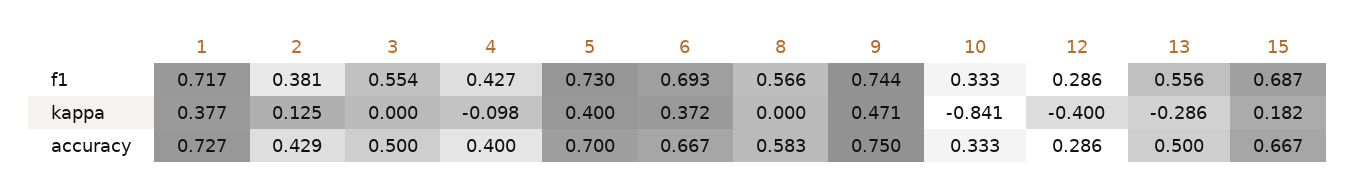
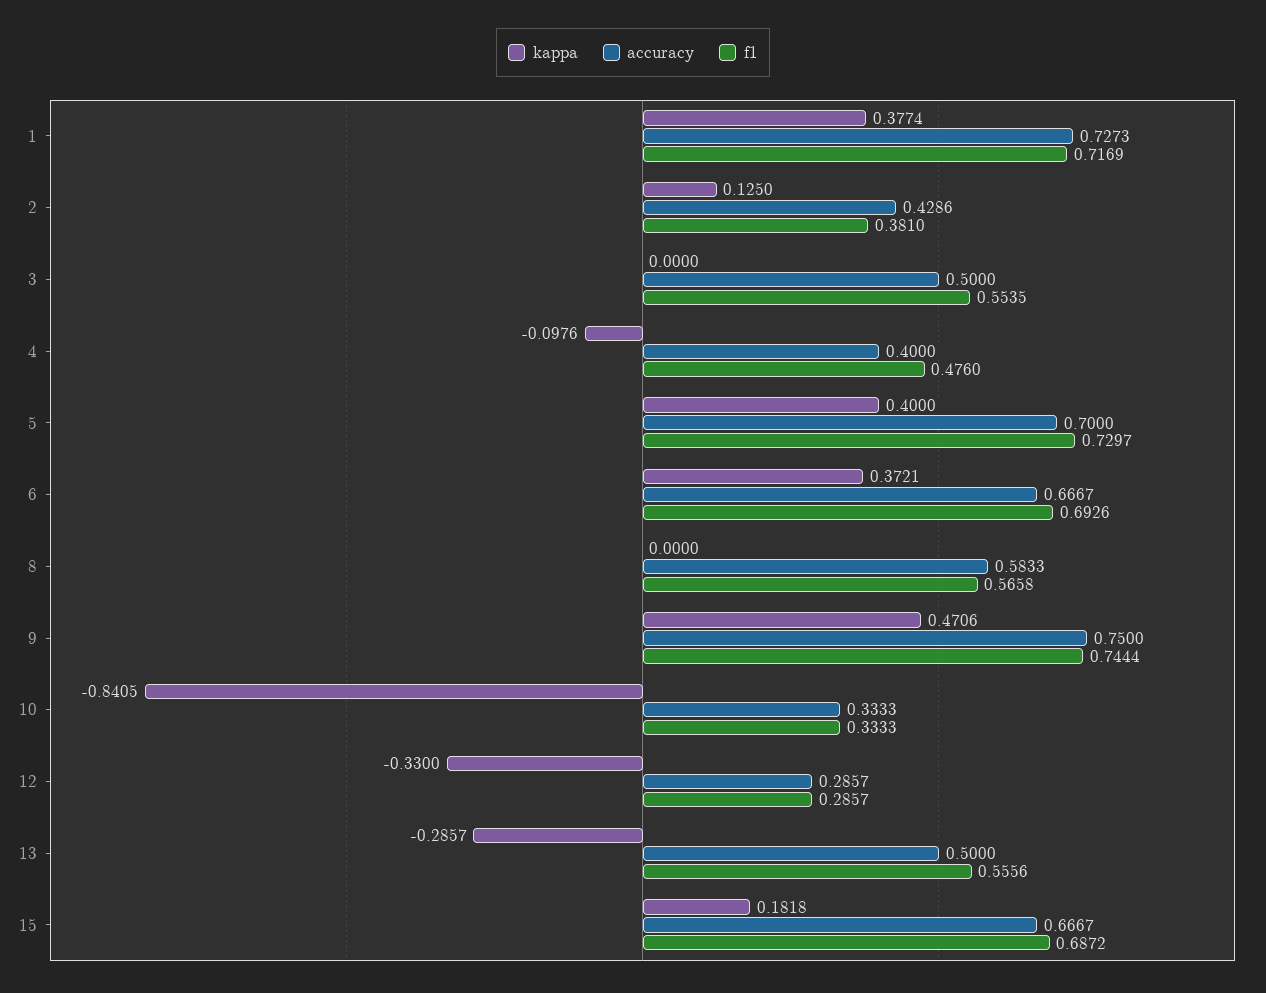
  {
    "f1": {
      "1": 0.7169,
      "2": 0.381,
      "3": 0.5535,
-     "4": 0.427,
+     "4": 0.476,
      "5": 0.7297,
      "6": 0.6926,
      "8": 0.5658,
      "9": 0.7444,
      "10": 0.3333,
      "12": 0.2857,
      "13": 0.5556,
      "15": 0.6872
    },
    "kappa": {
      "1": 0.3774,
      "2": 0.125,
      "3": 0,
      "4": -0.0976,
      "5": 0.4,
      "6": 0.3721,
      "8": 0,
      "9": 0.4706,
      "10": -0.8405,
-     "12": -0.4,
+     "12": -0.33,
      "13": -0.2857,
      "15": 0.1818
    },
    "accuracy": {
      "1": 0.7273,
      "2": 0.4286,
      "3": 0.5,
      "4": 0.4,
      "5": 0.7,
      "6": 0.6667,
      "8": 0.5833,
      "9": 0.75,
      "10": 0.3333,
      "12": 0.2857,
      "13": 0.5,
      "15": 0.6667
    }
  }

